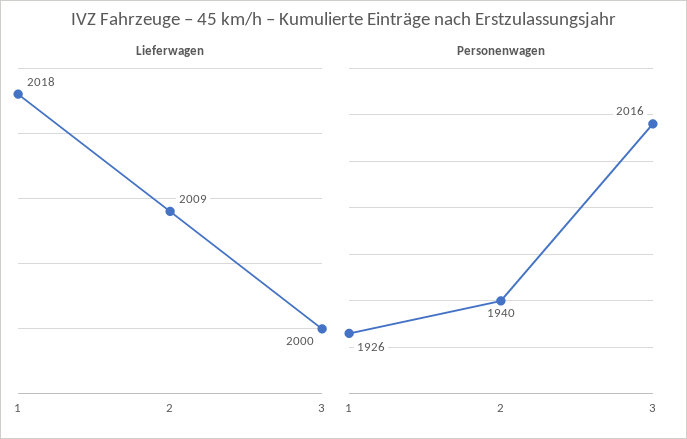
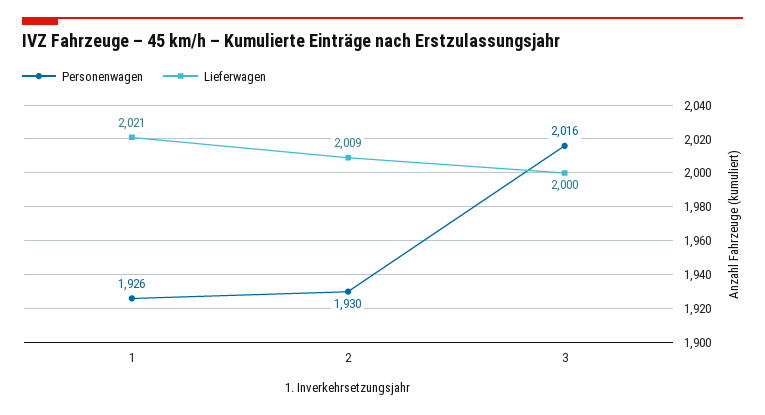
  {
    "Lieferwagen": {
-     "1": 2018,
+     "1": 2021,
      "2": 2009,
      "3": 2000
    },
    "Personenwagen": {
      "1": 1926,
-     "2": 1940,
+     "2": 1930,
      "3": 2016
    }
  }

